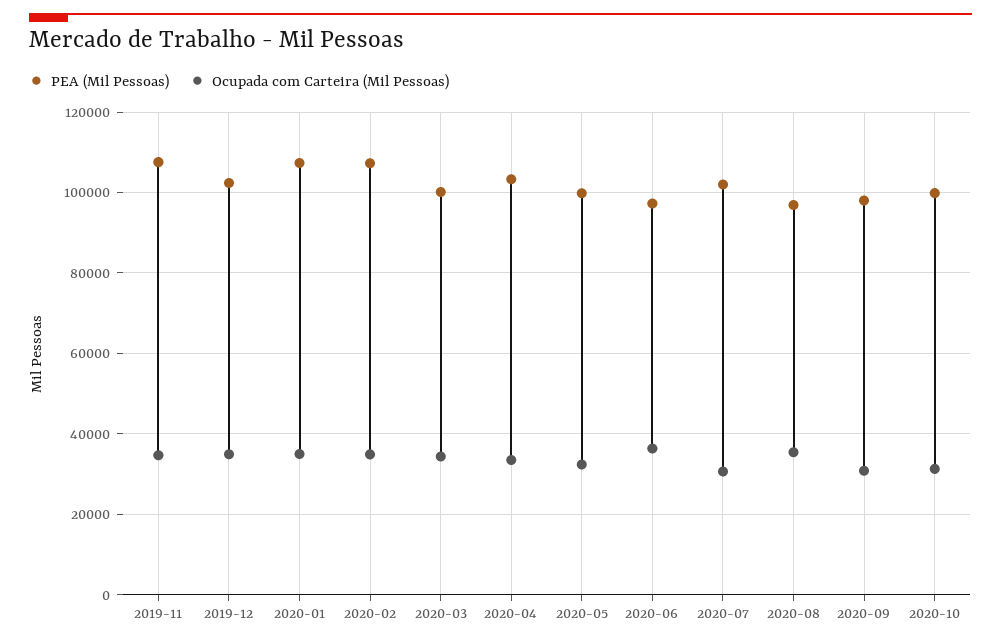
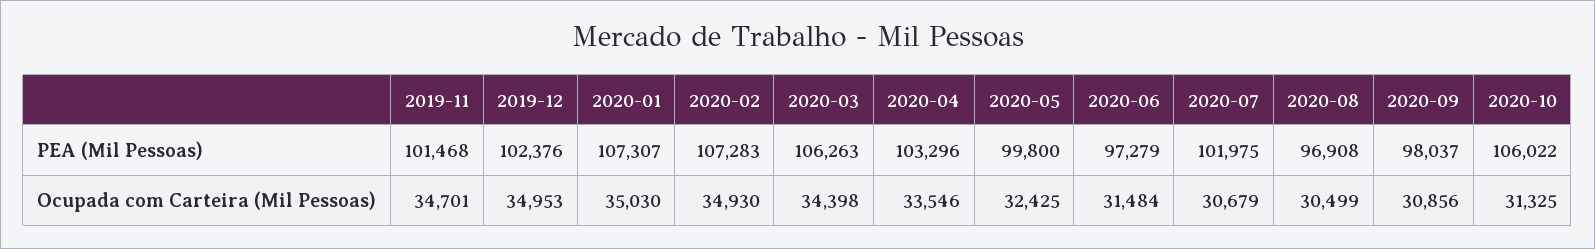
  {
    "PEA (Mil Pessoas)": {
-     "2019-11": 108000,
+     "2019-11": 101468,
      "2019-12": 102376,
      "2020-01": 107307,
      "2020-02": 107283,
-     "2020-03": 100000,
+     "2020-03": 106263,
      "2020-04": 103296,
      "2020-05": 99800,
      "2020-06": 97279,
      "2020-07": 101975,
      "2020-08": 96908,
      "2020-09": 98037,
-     "2020-10": 100000
+     "2020-10": 106022
    },
    "Ocupada com Carteira (Mil Pessoas)": {
      "2019-11": 34701,
      "2019-12": 34953,
      "2020-01": 35030,
      "2020-02": 34930,
      "2020-03": 34398,
      "2020-04": 33546,
      "2020-05": 32425,
-     "2020-06": 36000,
+     "2020-06": 31484,
      "2020-07": 30679,
-     "2020-08": 36000,
+     "2020-08": 30499,
      "2020-09": 30856,
      "2020-10": 31325
    }
  }

